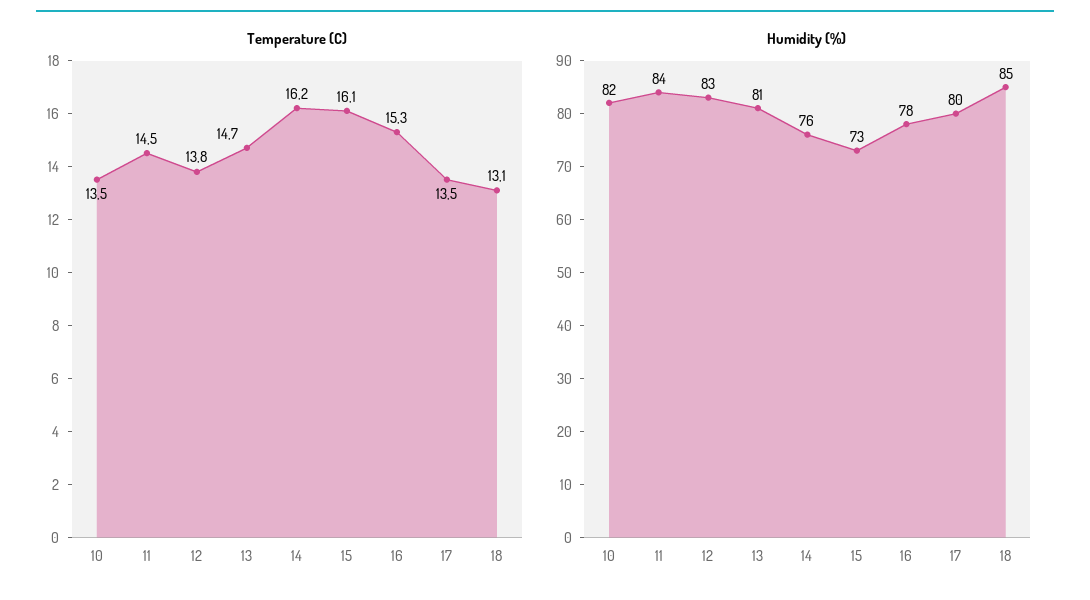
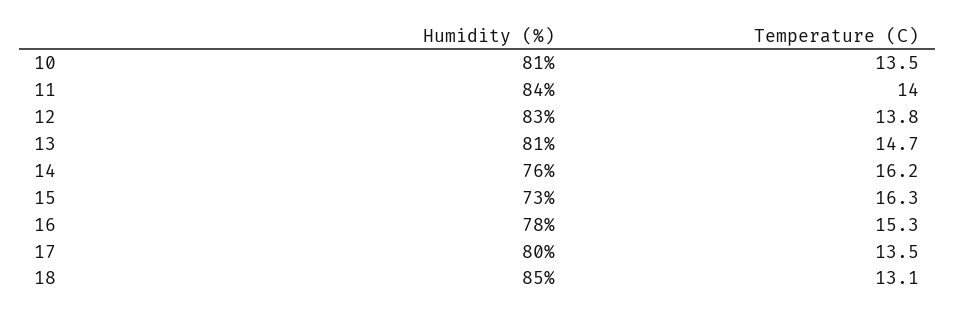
  {
    "Temperature (C)": {
      "10": 13.5,
-     "11": 14.5,
+     "11": 14,
      "12": 13.8,
      "13": 14.7,
      "14": 16.2,
-     "15": 16.1,
+     "15": 16.3,
      "16": 15.3,
      "17": 13.5,
      "18": 13.1
    },
    "Humidity (%)": {
-     "10": 82,
+     "10": 81,
      "11": 84,
      "12": 83,
      "13": 81,
      "14": 76,
      "15": 73,
      "16": 78,
      "17": 80,
      "18": 85
    }
  }

